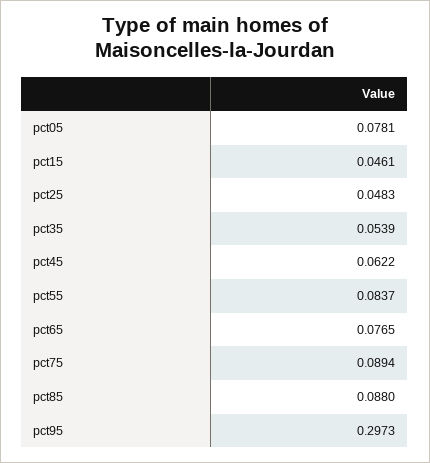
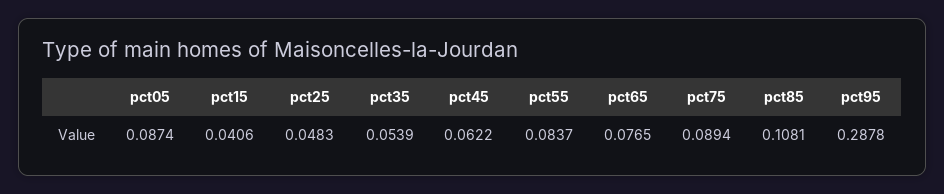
  {
-   "pct05": 0.0781,
+   "pct05": 0.0874,
-   "pct15": 0.0461,
+   "pct15": 0.0406,
    "pct25": 0.0483,
    "pct35": 0.0539,
    "pct45": 0.0622,
    "pct55": 0.0837,
    "pct65": 0.0765,
    "pct75": 0.0894,
-   "pct85": 0.088,
+   "pct85": 0.1081,
-   "pct95": 0.2973
+   "pct95": 0.2878
  }

